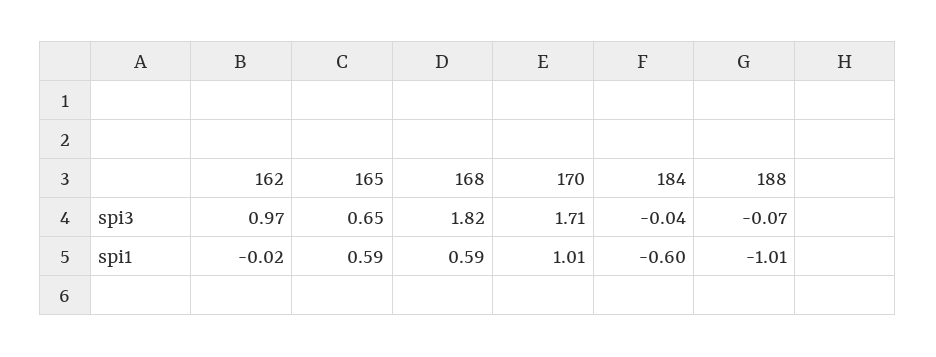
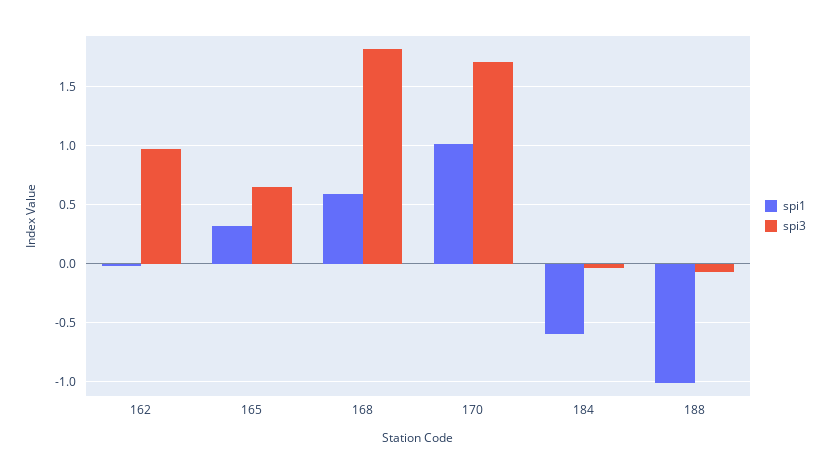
  {
    "spi3": {
      "162": 0.97,
      "165": 0.65,
      "168": 1.82,
      "170": 1.71,
      "184": -0.04,
      "188": -0.07
    },
    "spi1": {
      "162": -0.02,
-     "165": 0.59,
+     "165": 0.3,
      "168": 0.59,
      "170": 1.01,
      "184": -0.6,
      "188": -1.01
    }
  }

